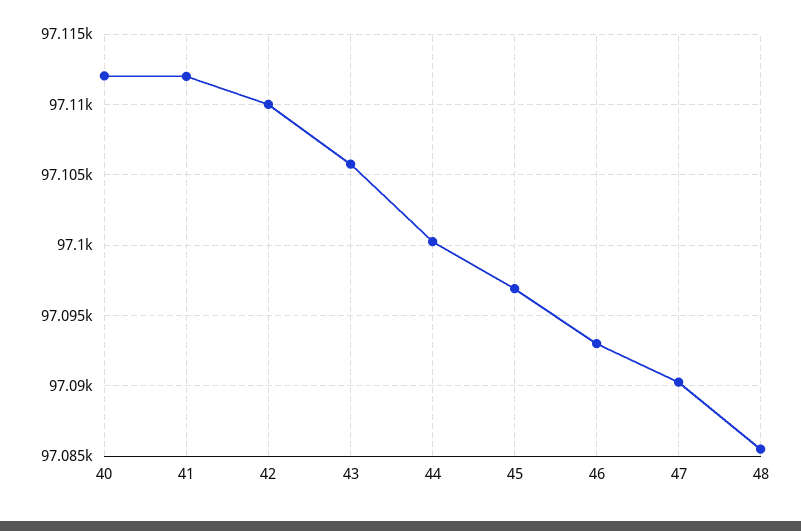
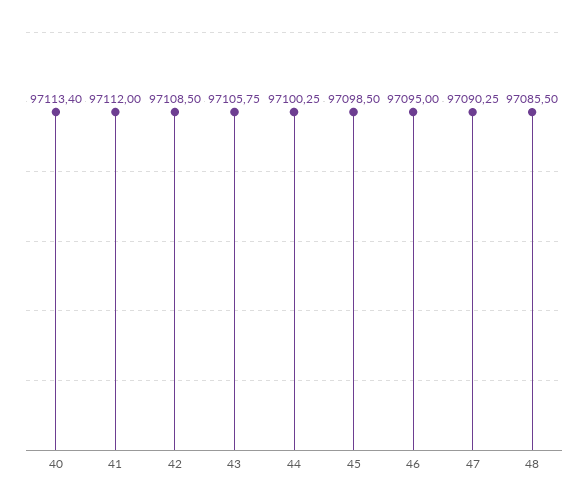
  {
-   "40": 97112,
+   "40": 97113.4,
    "41": 97112,
-   "42": 97110,
+   "42": 97108.5,
    "43": 97105.75,
    "44": 97100.25,
-   "45": 97097,
+   "45": 97098.5,
-   "46": 97093,
+   "46": 97095,
    "47": 97090.25,
    "48": 97085.5
  }

